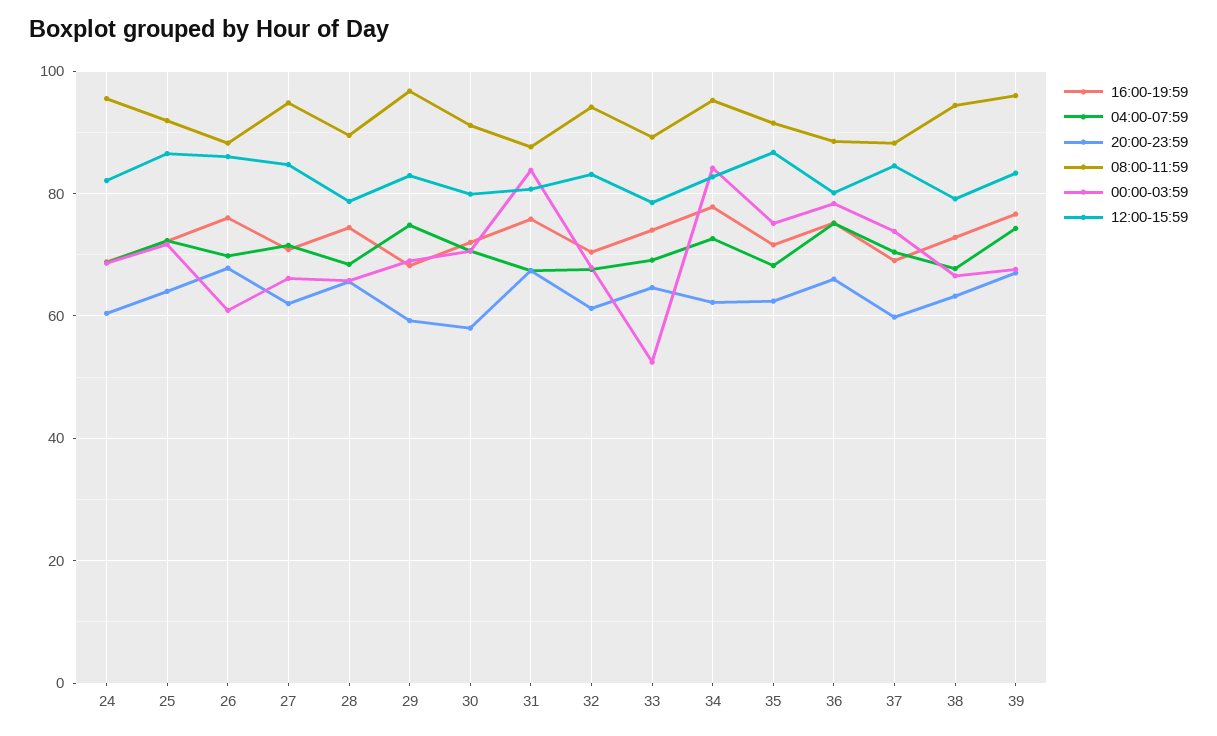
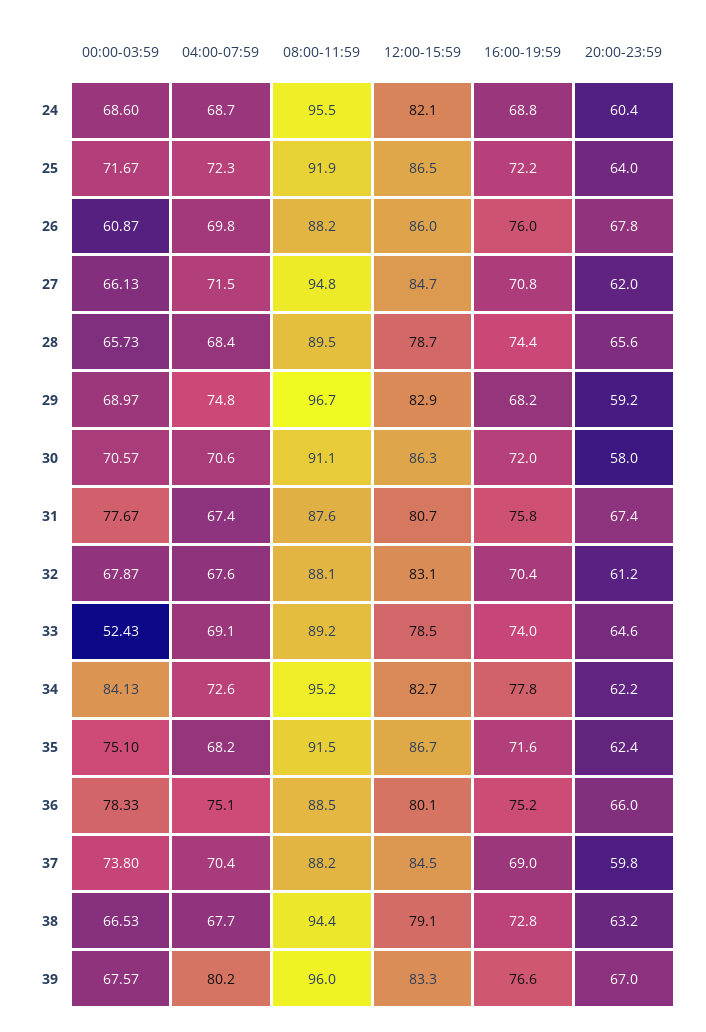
  {
    "16:00-19:59": {
      "24": 68.8,
      "25": 72.2,
      "26": 76,
      "27": 70.8,
      "28": 74.4,
      "29": 68.2,
      "30": 72,
      "31": 75.8,
      "32": 70.4,
      "33": 74,
      "34": 77.8,
      "35": 71.6,
      "36": 75.2,
      "37": 69,
      "38": 72.8,
      "39": 76.6
    },
    "04:00-07:59": {
      "24": 68.7,
      "25": 72.3,
      "26": 69.8,
      "27": 71.5,
      "28": 68.4,
      "29": 74.8,
      "30": 70.6,
      "31": 67.4,
      "32": 67.6,
      "33": 69.1,
      "34": 72.6,
      "35": 68.2,
      "36": 75.1,
      "37": 70.4,
      "38": 67.7,
-     "39": 74
+     "39": 80.2
    },
    "20:00-23:59": {
      "24": 60.4,
      "25": 64,
      "26": 67.8,
      "27": 62,
      "28": 65.6,
      "29": 59.2,
      "30": 58,
      "31": 67.4,
      "32": 61.2,
      "33": 64.6,
      "34": 62.2,
      "35": 62.4,
      "36": 66,
      "37": 59.8,
      "38": 63.2,
      "39": 67
    },
    "08:00-11:59": {
      "24": 95.5,
      "25": 91.9,
      "26": 88.2,
      "27": 94.8,
      "28": 89.5,
      "29": 96.7,
      "30": 91.1,
      "31": 87.6,
-     "32": 94,
+     "32": 88.1,
      "33": 89.2,
      "34": 95.2,
      "35": 91.5,
      "36": 88.5,
      "37": 88.2,
      "38": 94.4,
      "39": 96
    },
    "00:00-03:59": {
      "24": 68.6,
      "25": 71.67,
      "26": 60.87,
      "27": 66.13,
      "28": 65.73,
      "29": 68.97,
      "30": 70.57,
-     "31": 84,
+     "31": 77.67,
      "32": 67.87,
      "33": 52.43,
      "34": 84.13,
      "35": 75.1,
      "36": 78.33,
      "37": 73.8,
      "38": 66.53,
      "39": 67.57
    },
    "12:00-15:59": {
      "24": 82.1,
      "25": 86.5,
      "26": 86,
      "27": 84.7,
      "28": 78.7,
      "29": 82.9,
-     "30": 80,
+     "30": 86.3,
      "31": 80.7,
      "32": 83.1,
      "33": 78.5,
      "34": 82.7,
      "35": 86.7,
      "36": 80.1,
      "37": 84.5,
      "38": 79.1,
      "39": 83.3
    }
  }

